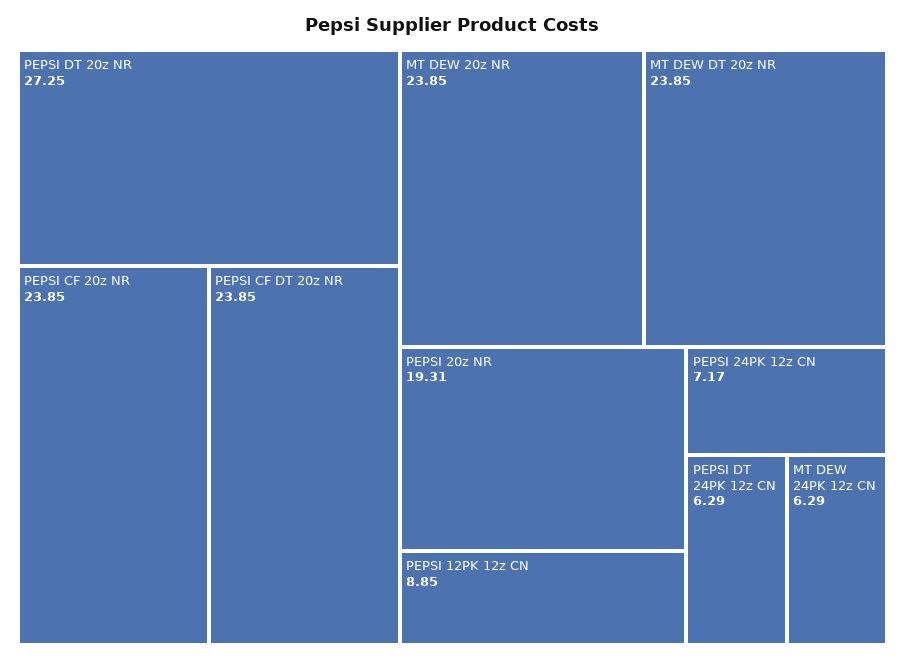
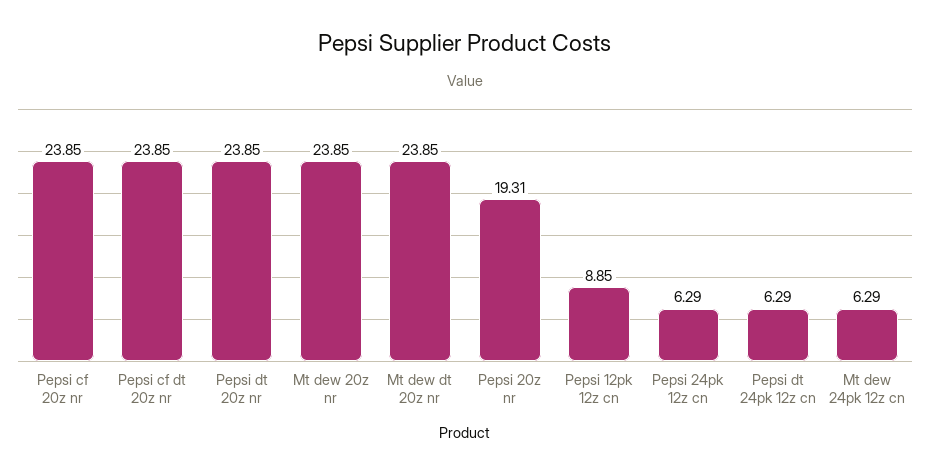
  {
-   "PEPSI DT 20z NR": 27.25,
+   "PEPSI DT 20z NR": 23.85,
    "PEPSI CF 20z NR": 23.85,
    "PEPSI CF DT 20z NR": 23.85,
    "MT DEW 20z NR": 23.85,
    "MT DEW DT 20z NR": 23.85,
    "PEPSI 20z NR": 19.31,
    "PEPSI 12PK 12z CN": 8.85,
-   "PEPSI 24PK 12z CN": 7.17,
+   "PEPSI 24PK 12z CN": 6.29,
    "PEPSI DT 24PK 12z CN": 6.29,
    "MT DEW 24PK 12z CN": 6.29
  }

